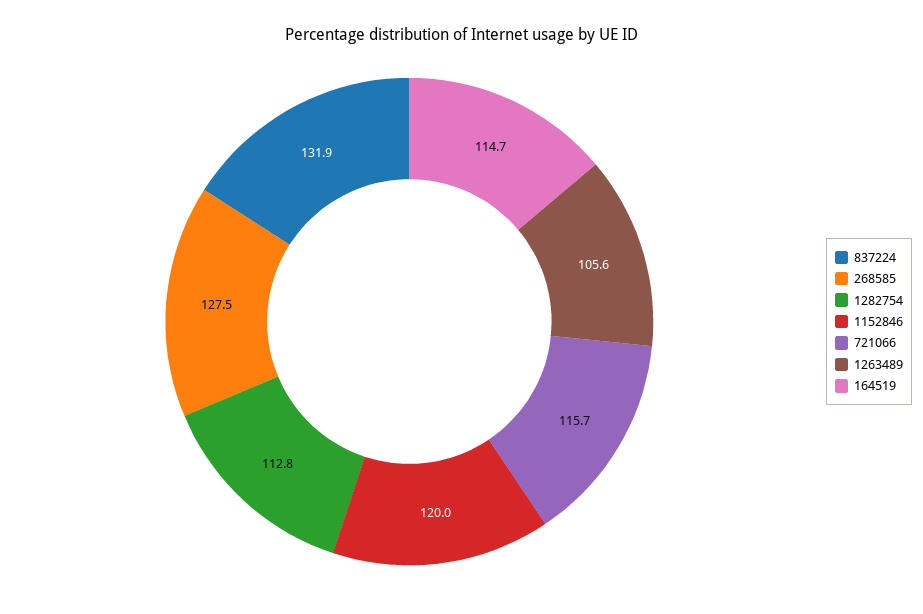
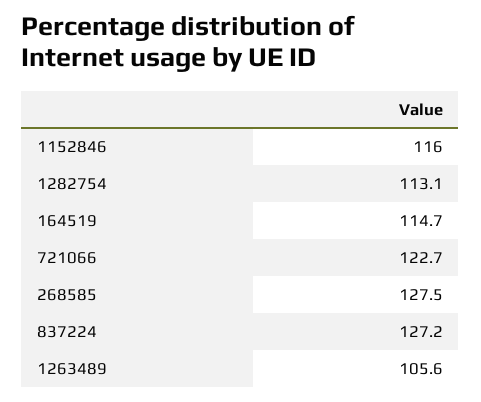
  {
-   "837224": 131.9,
+   "837224": 127.2,
    "268585": 127.5,
-   "1282754": 112.8,
+   "1282754": 113.1,
-   "1152846": 120,
+   "1152846": 116,
-   "721066": 115.7,
+   "721066": 122.7,
    "1263489": 105.6,
    "164519": 114.7
  }

